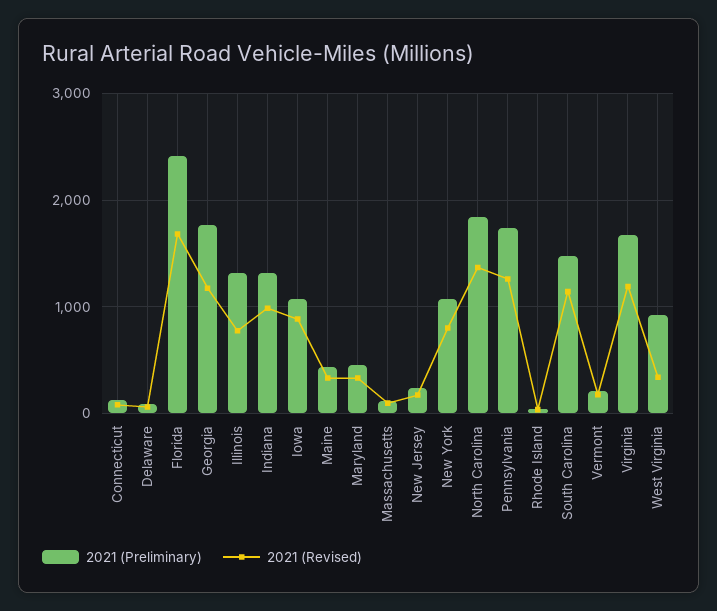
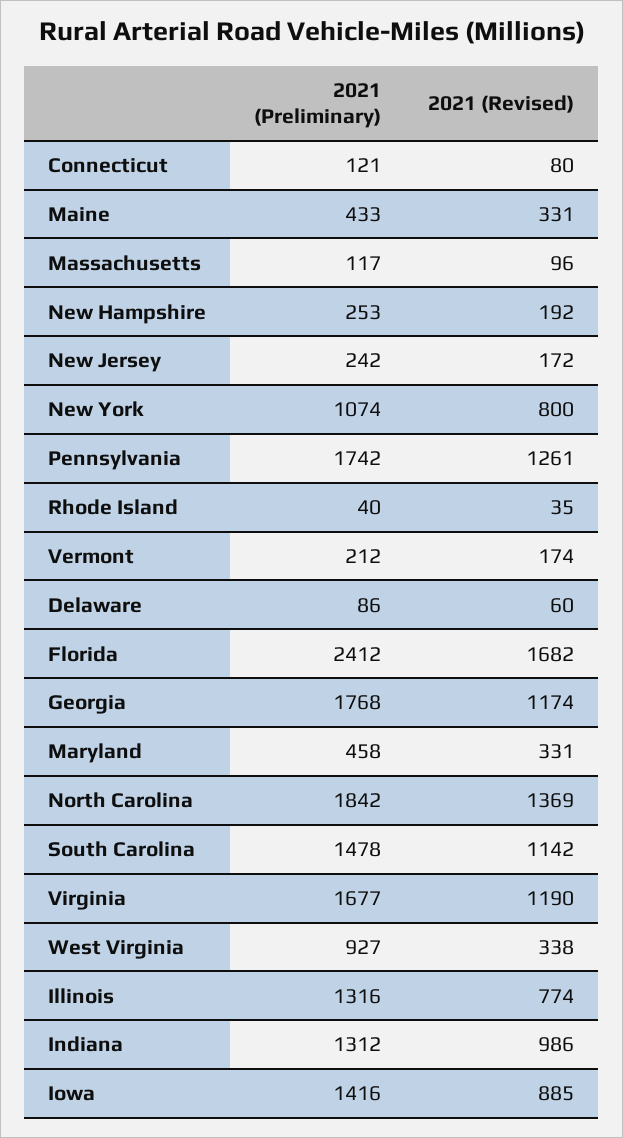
  {
    "2021 (Preliminary)": {
      "Connecticut": 121,
      "Delaware": 86,
      "Florida": 2412,
      "Georgia": 1768,
      "Illinois": 1316,
      "Indiana": 1312,
-     "Iowa": 1100,
+     "Iowa": 1416,
      "Maine": 433,
      "Maryland": 458,
      "Massachusetts": 117,
      "New Jersey": 242,
      "New York": 1074,
      "North Carolina": 1842,
      "Pennsylvania": 1742,
      "Rhode Island": 40,
      "South Carolina": 1478,
      "Vermont": 212,
      "Virginia": 1677,
-     "West Virginia": 927
+     "West Virginia": 927,
+     "New Hampshire": 253
    },
    "2021 (Revised)": {
      "Connecticut": 80,
      "Delaware": 60,
      "Florida": 1682,
      "Georgia": 1174,
      "Illinois": 774,
      "Indiana": 986,
      "Iowa": 885,
      "Maine": 331,
      "Maryland": 331,
      "Massachusetts": 96,
      "New Jersey": 172,
      "New York": 800,
      "North Carolina": 1369,
      "Pennsylvania": 1261,
      "Rhode Island": 35,
      "South Carolina": 1142,
      "Vermont": 174,
      "Virginia": 1190,
-     "West Virginia": 338
+     "West Virginia": 338,
+     "New Hampshire": 192
    }
  }

